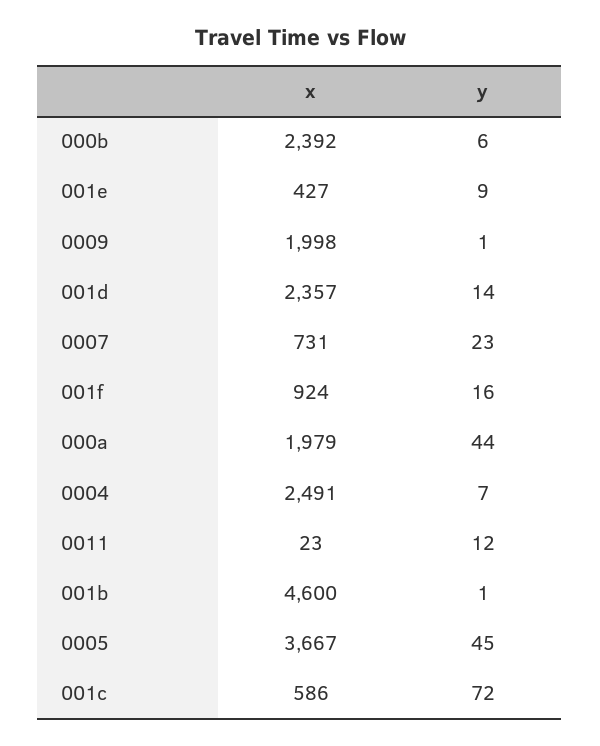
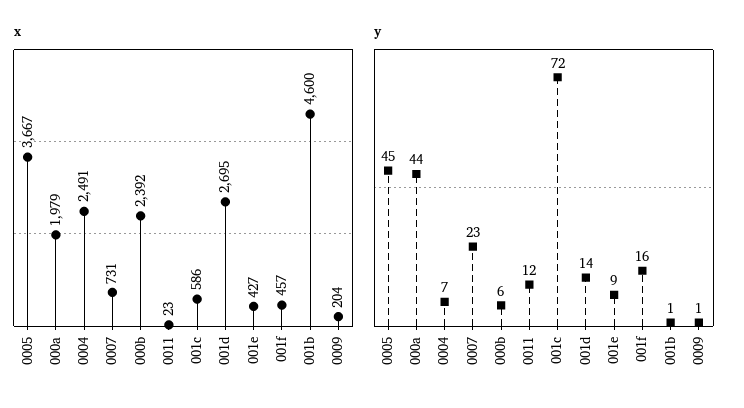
  {
    "x": {
      "000b": 2392,
      "001e": 427,
-     "0009": 1998,
+     "0009": 204,
-     "001d": 2357,
+     "001d": 2695,
      "0007": 731,
-     "001f": 924,
+     "001f": 457,
      "000a": 1979,
      "0004": 2491,
      "0011": 23,
      "001b": 4600,
      "0005": 3667,
      "001c": 586
    },
    "y": {
      "000b": 6,
      "001e": 9,
      "0009": 1,
      "001d": 14,
      "0007": 23,
      "001f": 16,
      "000a": 44,
      "0004": 7,
      "0011": 12,
      "001b": 1,
      "0005": 45,
      "001c": 72
    }
  }

